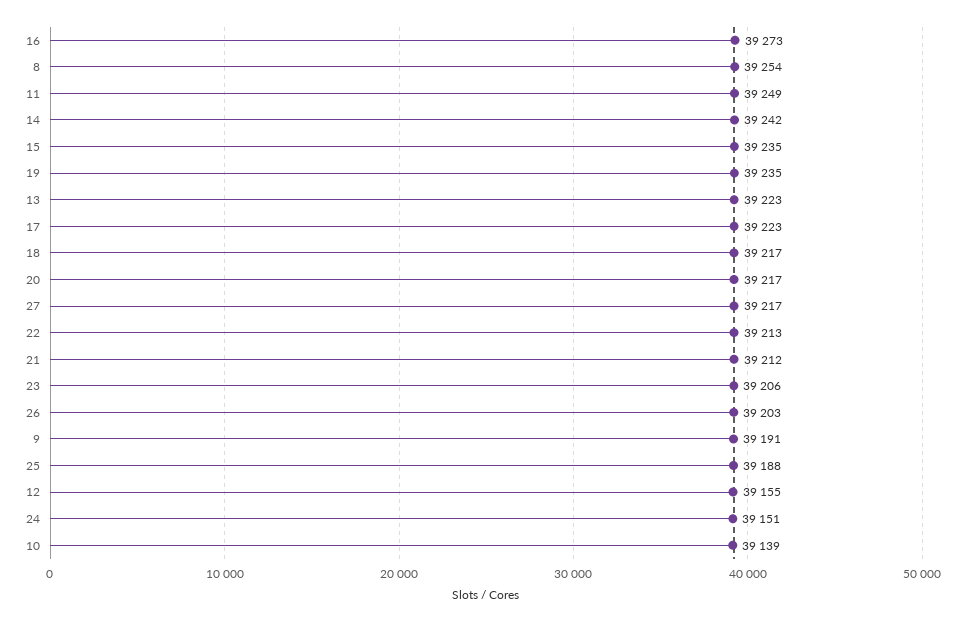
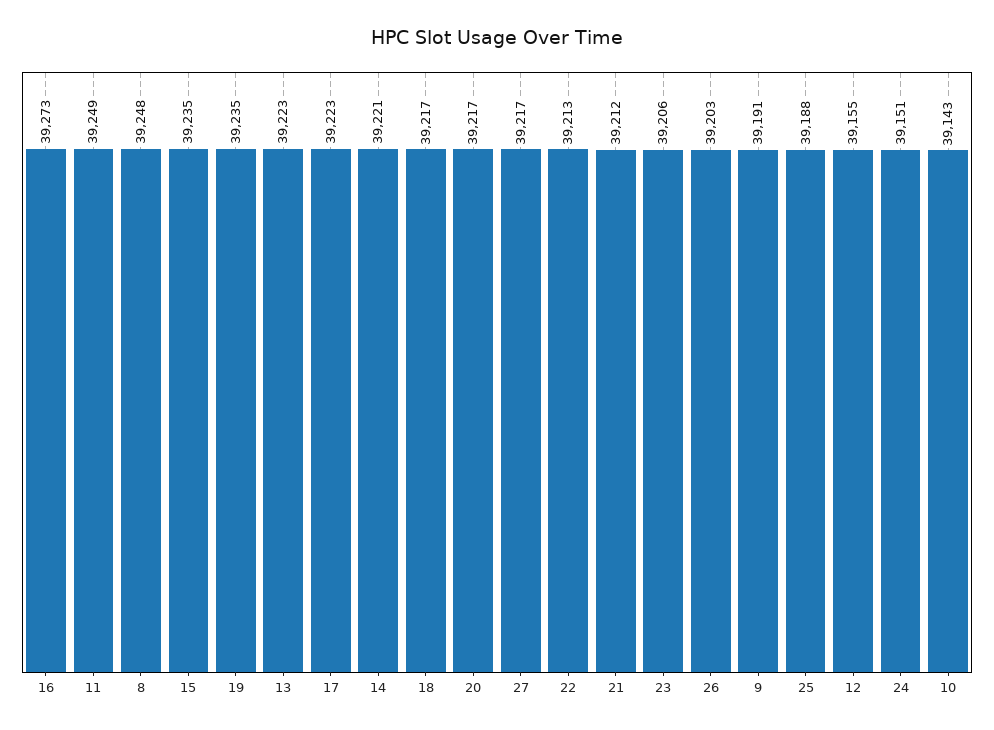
  {
    "16": 39273,
-   "8": 39254,
+   "8": 39248,
    "11": 39249,
-   "14": 39242,
+   "14": 39221,
    "15": 39235,
    "19": 39235,
    "13": 39223,
    "17": 39223,
    "18": 39217,
    "20": 39217,
    "27": 39217,
    "22": 39213,
    "21": 39212,
    "23": 39206,
    "26": 39203,
    "9": 39191,
    "25": 39188,
    "12": 39155,
    "24": 39151,
-   "10": 39139
+   "10": 39143
  }

